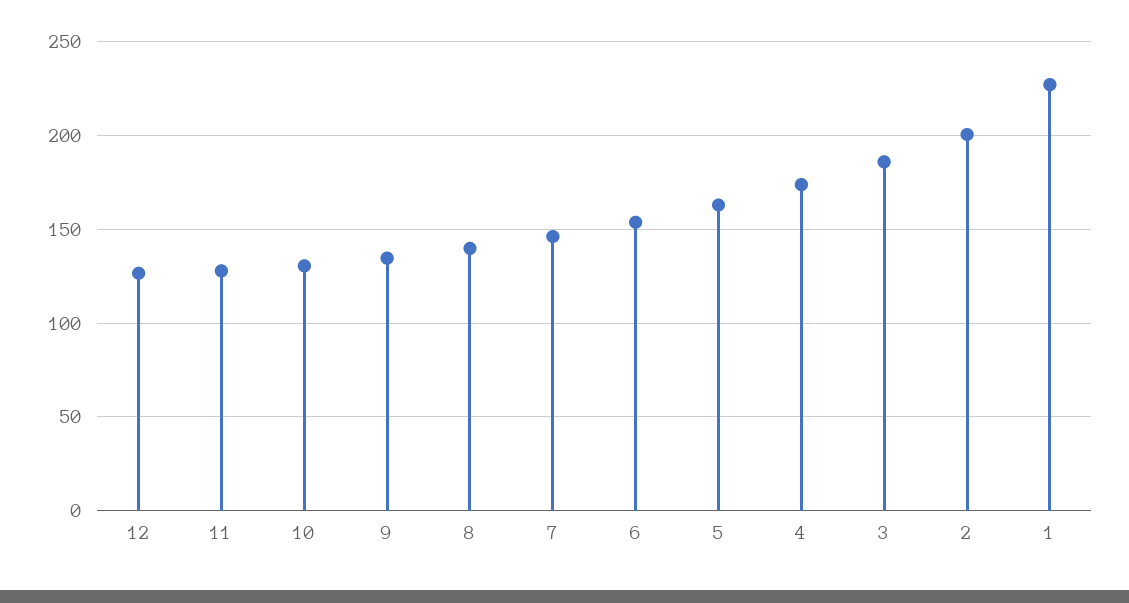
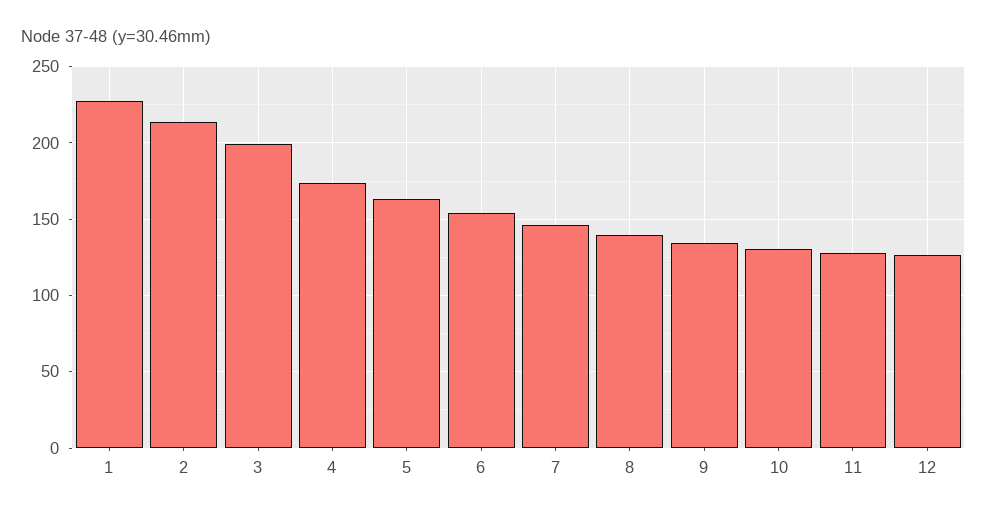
  {
    "12": 125,
    "11": 130,
    "10": 130,
    "9": 135,
    "8": 140,
    "7": 145,
    "6": 155,
    "5": 165,
    "4": 175,
-   "3": 185,
+   "3": 200,
-   "2": 200,
+   "2": 215,
    "1": 225
  }

